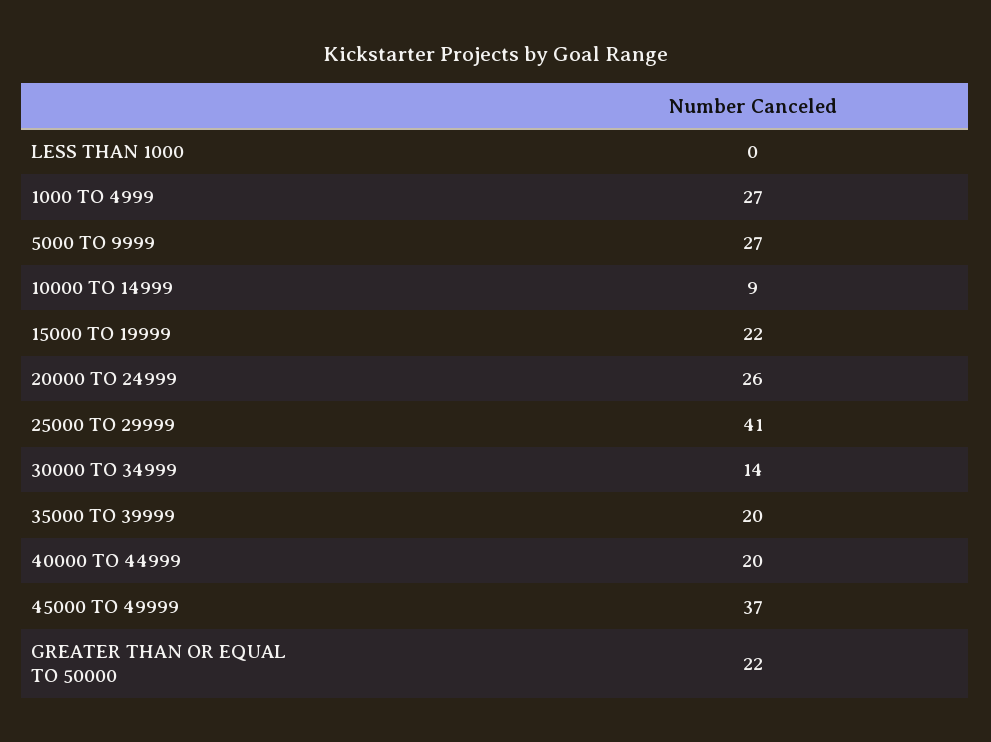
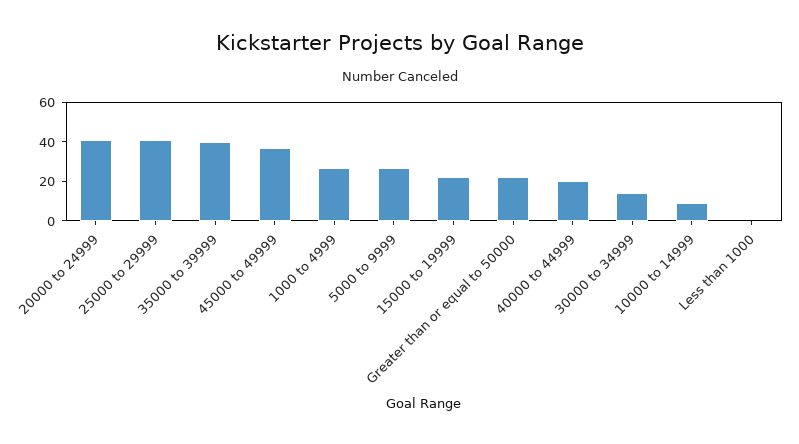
  {
    "LESS THAN 1000": 0,
    "1000 TO 4999": 27,
    "5000 TO 9999": 27,
    "10000 TO 14999": 9,
    "15000 TO 19999": 22,
-   "20000 TO 24999": 26,
+   "20000 TO 24999": 40,
    "25000 TO 29999": 41,
    "30000 TO 34999": 14,
-   "35000 TO 39999": 20,
+   "35000 TO 39999": 40,
    "40000 TO 44999": 20,
    "45000 TO 49999": 37,
    "GREATER THAN OR EQUAL TO 50000": 22
  }

